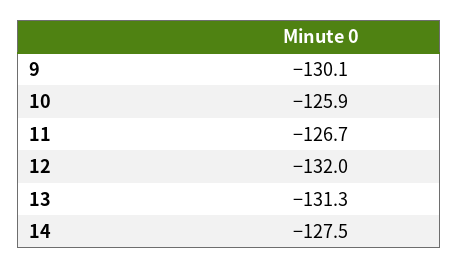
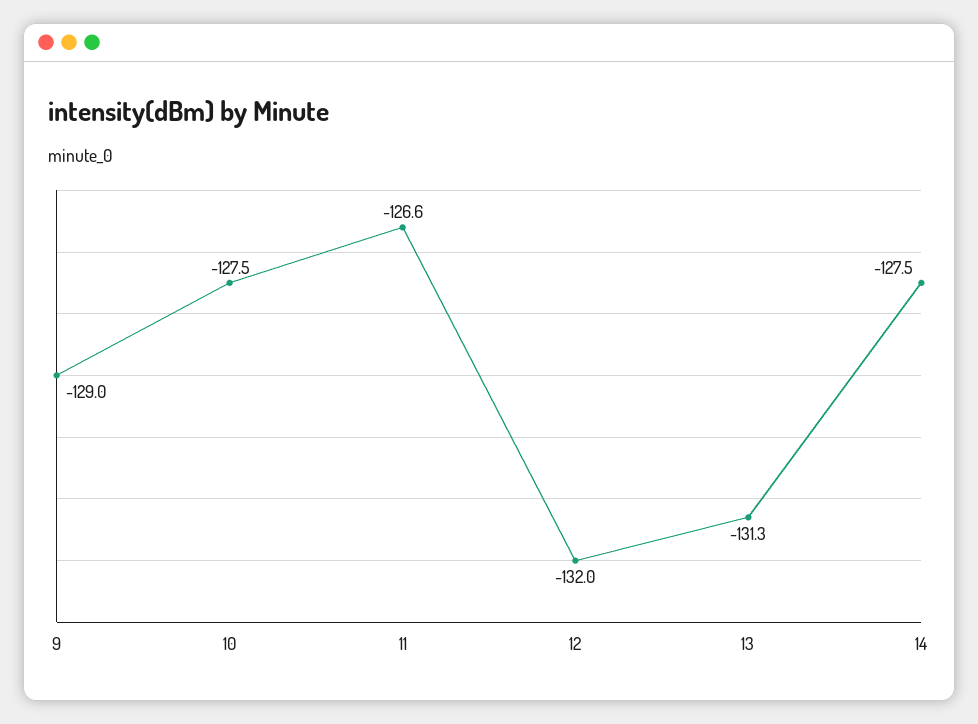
  {
-   "9": -130.1,
+   "9": -129,
-   "10": -125.9,
+   "10": -127.5,
-   "11": -126.7,
+   "11": -126.6,
    "12": -132,
    "13": -131.3,
    "14": -127.5
  }

